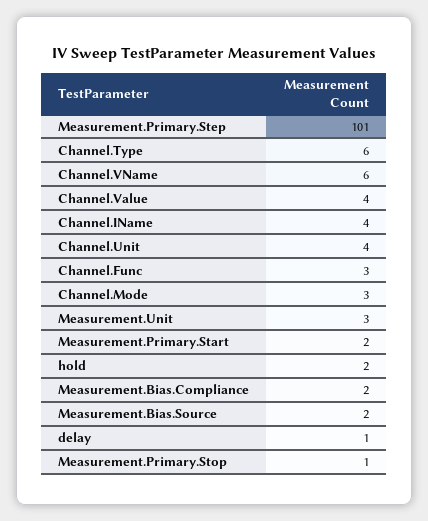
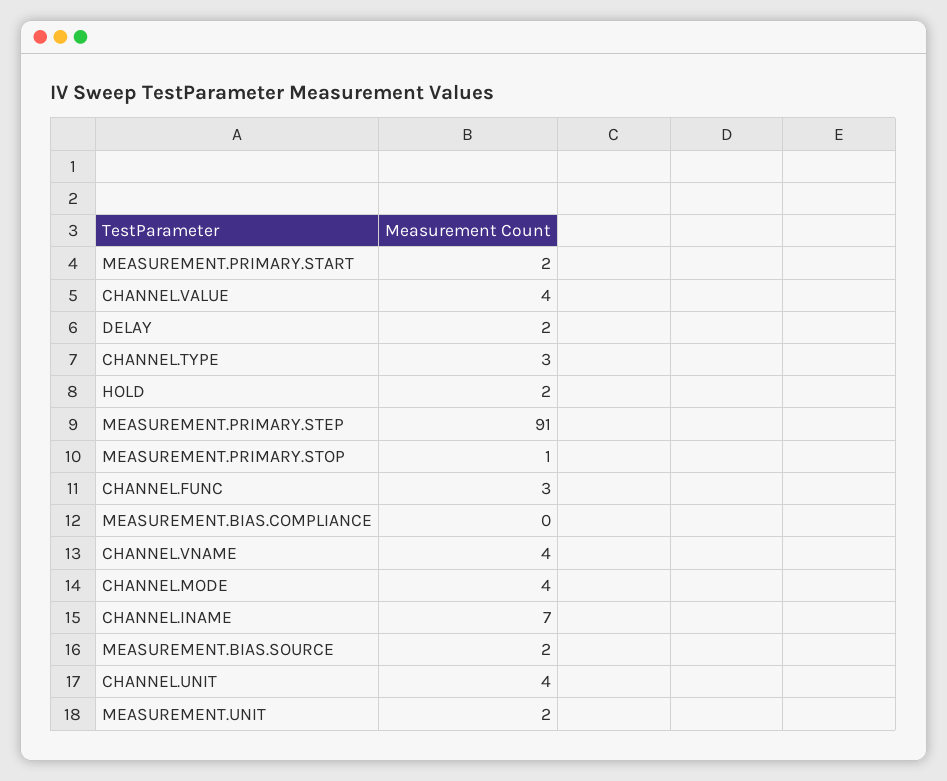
  {
-   "Measurement.Primary.Step": 101,
+   "Measurement.Primary.Step": 91,
-   "Channel.Type": 6,
+   "Channel.Type": 3,
-   "Channel.VName": 6,
+   "Channel.VName": 4,
    "Channel.Value": 4,
-   "Channel.IName": 4,
+   "Channel.IName": 7,
    "Channel.Unit": 4,
    "Channel.Func": 3,
-   "Channel.Mode": 3,
+   "Channel.Mode": 4,
-   "Measurement.Unit": 3,
+   "Measurement.Unit": 2,
    "Measurement.Primary.Start": 2,
    "hold": 2,
-   "Measurement.Bias.Compliance": 2,
+   "Measurement.Bias.Compliance": 0,
    "Measurement.Bias.Source": 2,
-   "delay": 1,
+   "delay": 2,
    "Measurement.Primary.Stop": 1
  }

